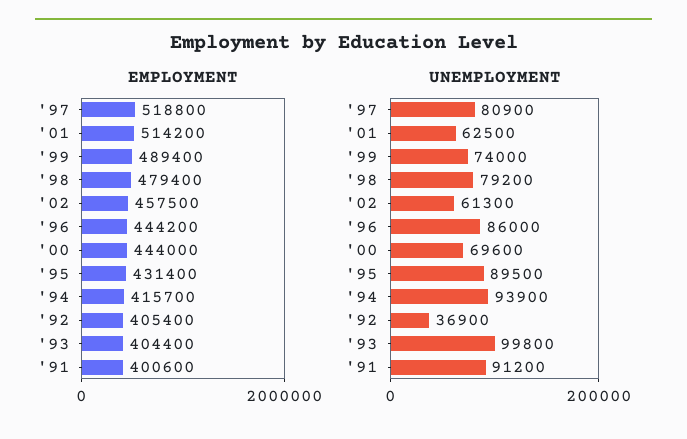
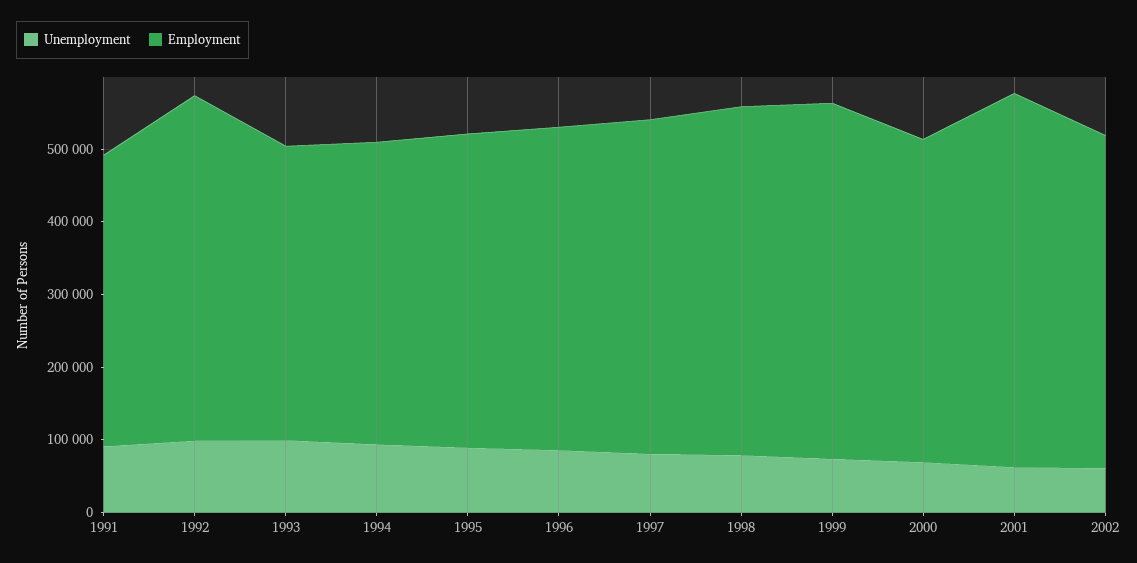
  {
    "EMPLOYMENT": {
-     "'97": 518800,
+     "'97": 460000,
      "'01": 514200,
      "'99": 489400,
      "'98": 479400,
      "'02": 457500,
      "'96": 444200,
      "'00": 444000,
      "'95": 431400,
      "'94": 415700,
-     "'92": 405400,
+     "'92": 480000,
      "'93": 404400,
      "'91": 400600
    },
    "UNEMPLOYMENT": {
      "'97": 80900,
      "'01": 62500,
      "'99": 74000,
      "'98": 79200,
      "'02": 61300,
      "'96": 86000,
      "'00": 69600,
      "'95": 89500,
      "'94": 93900,
-     "'92": 36900,
+     "'92": 100000,
      "'93": 99800,
      "'91": 91200
    }
  }

